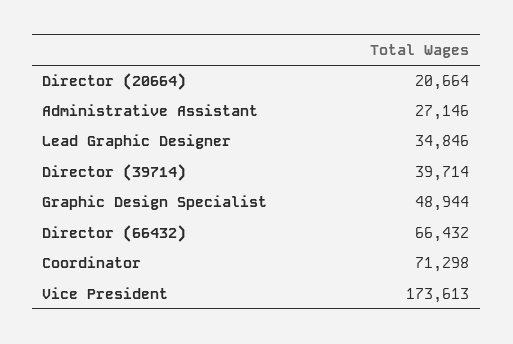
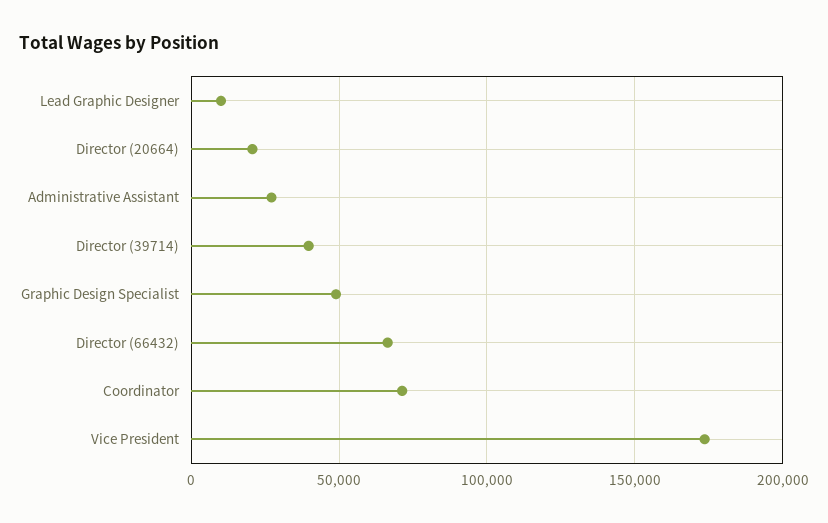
  {
    "Director (20664)": 20664,
    "Administrative Assistant": 27146,
-   "Lead Graphic Designer": 34846,
+   "Lead Graphic Designer": 10000,
    "Director (39714)": 39714,
    "Graphic Design Specialist": 48944,
    "Director (66432)": 66432,
    "Coordinator": 71298,
    "Vice President": 173613
  }

